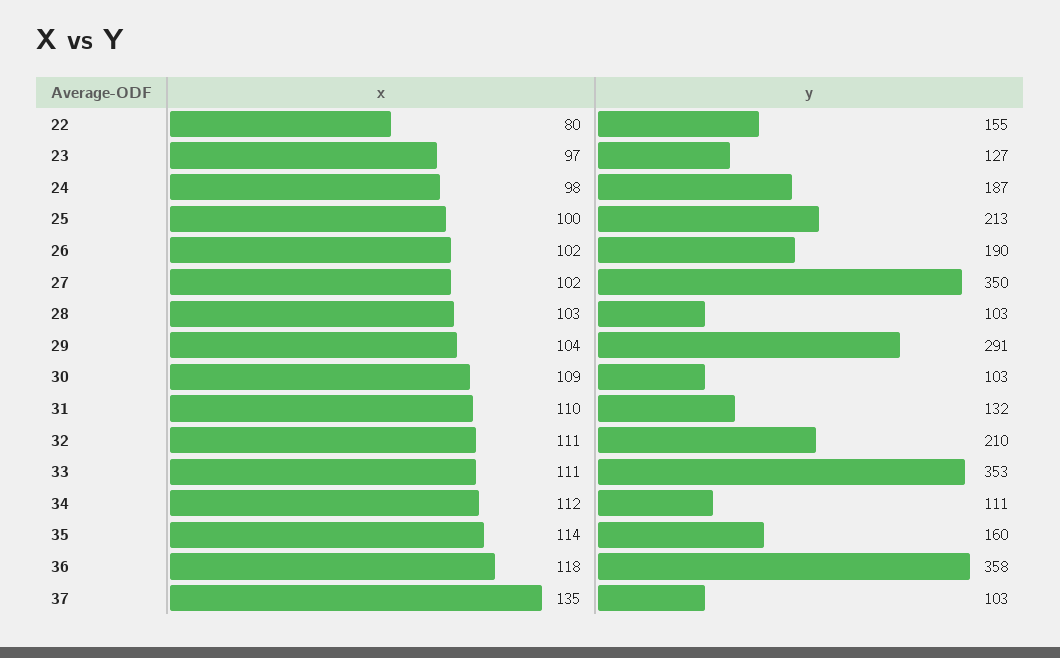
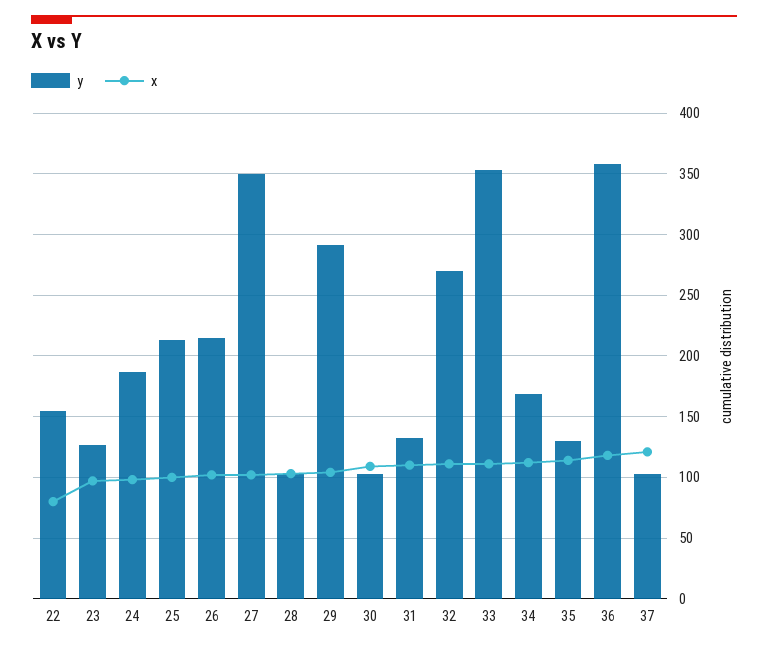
  {
    "x": {
      "22": 80,
      "23": 97,
      "24": 98,
      "25": 100,
      "26": 102,
      "27": 102,
      "28": 103,
      "29": 104,
      "30": 109,
      "31": 110,
      "32": 111,
      "33": 111,
      "34": 112,
      "35": 114,
      "36": 118,
-     "37": 135
+     "37": 120
    },
    "y": {
      "22": 155,
      "23": 127,
      "24": 187,
      "25": 213,
-     "26": 190,
+     "26": 215,
      "27": 350,
      "28": 103,
      "29": 291,
      "30": 103,
      "31": 132,
-     "32": 210,
+     "32": 270,
      "33": 353,
-     "34": 111,
+     "34": 170,
-     "35": 160,
+     "35": 130,
      "36": 358,
      "37": 103
    }
  }

